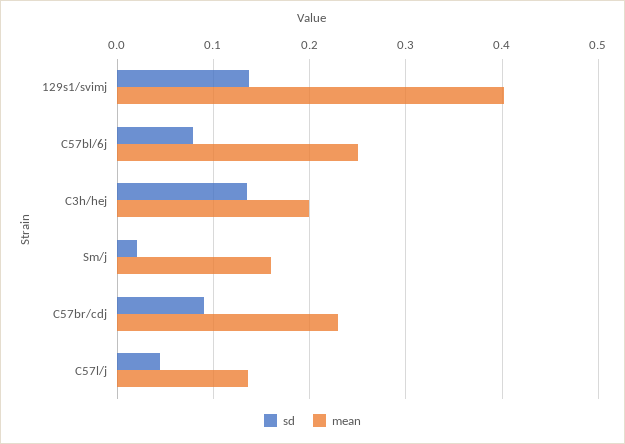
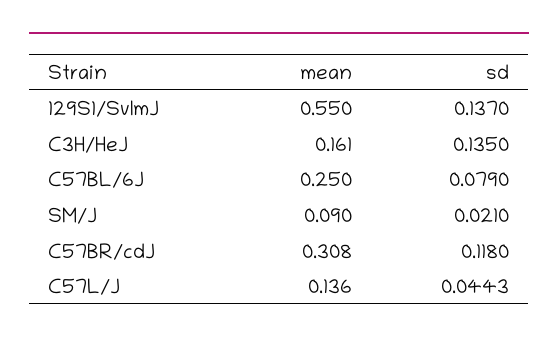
  {
    "sd": {
      "129s1/svimj": 0.137,
      "C57bl/6j": 0.079,
      "C3h/hej": 0.135,
      "Sm/j": 0.021,
-     "C57br/cdj": 0.09,
+     "C57br/cdj": 0.118,
      "C57l/j": 0.0443
    },
    "mean": {
-     "129s1/svimj": 0.4,
+     "129s1/svimj": 0.55,
      "C57bl/6j": 0.25,
-     "C3h/hej": 0.2,
+     "C3h/hej": 0.161,
-     "Sm/j": 0.16,
+     "Sm/j": 0.09,
-     "C57br/cdj": 0.23,
+     "C57br/cdj": 0.308,
      "C57l/j": 0.136
    }
  }

